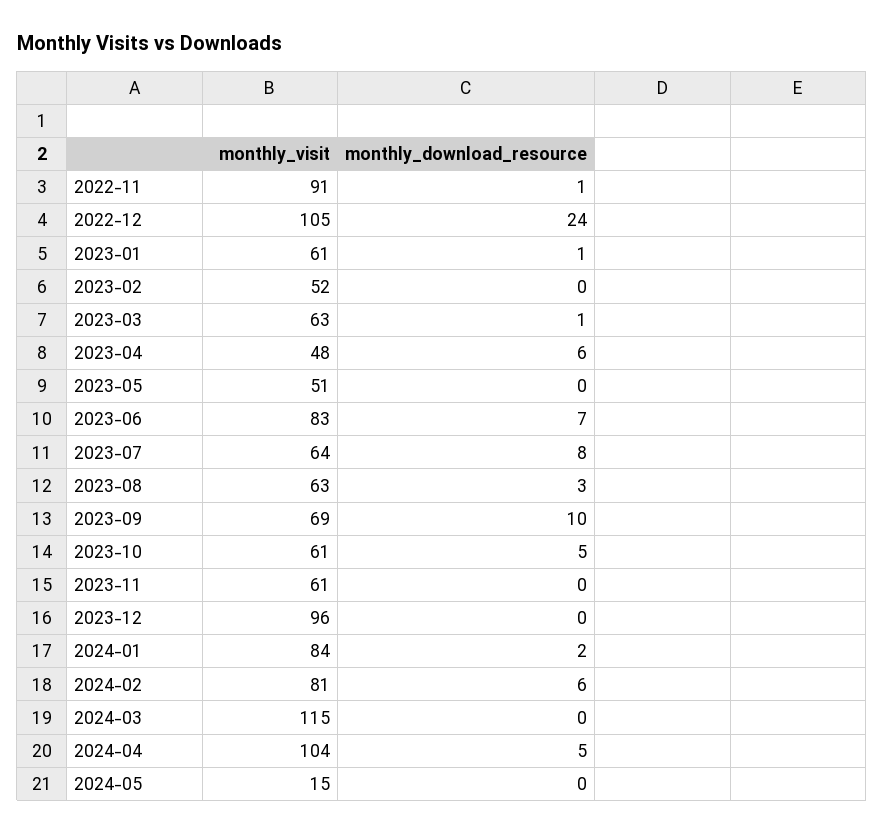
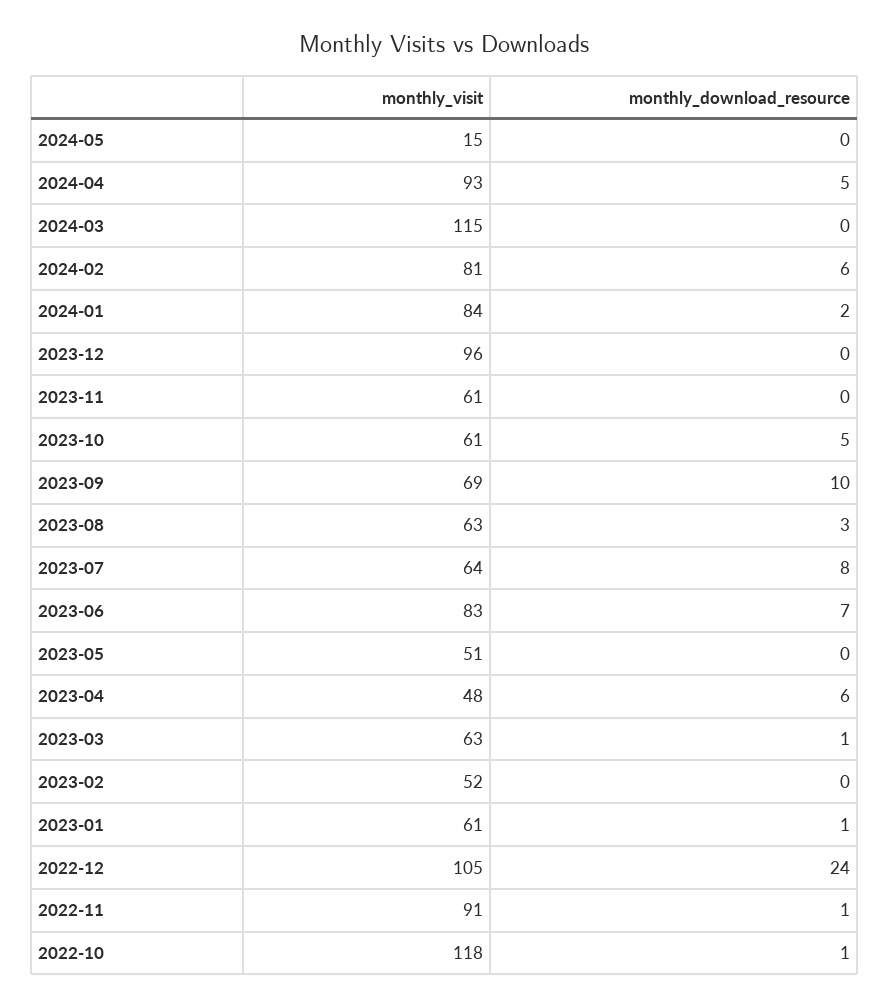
  {
    "monthly_visit": {
      "2022-11": 91,
      "2022-12": 105,
      "2023-01": 61,
      "2023-02": 52,
      "2023-03": 63,
      "2023-04": 48,
      "2023-05": 51,
      "2023-06": 83,
      "2023-07": 64,
      "2023-08": 63,
      "2023-09": 69,
      "2023-10": 61,
      "2023-11": 61,
      "2023-12": 96,
      "2024-01": 84,
      "2024-02": 81,
      "2024-03": 115,
-     "2024-04": 104,
+     "2024-04": 93,
-     "2024-05": 15
+     "2024-05": 15,
+     "2022-10": 118
    },
    "monthly_download_resource": {
      "2022-11": 1,
      "2022-12": 24,
      "2023-01": 1,
      "2023-02": 0,
      "2023-03": 1,
      "2023-04": 6,
      "2023-05": 0,
      "2023-06": 7,
      "2023-07": 8,
      "2023-08": 3,
      "2023-09": 10,
      "2023-10": 5,
      "2023-11": 0,
      "2023-12": 0,
      "2024-01": 2,
      "2024-02": 6,
      "2024-03": 0,
      "2024-04": 5,
-     "2024-05": 0
+     "2024-05": 0,
+     "2022-10": 1
    }
  }

